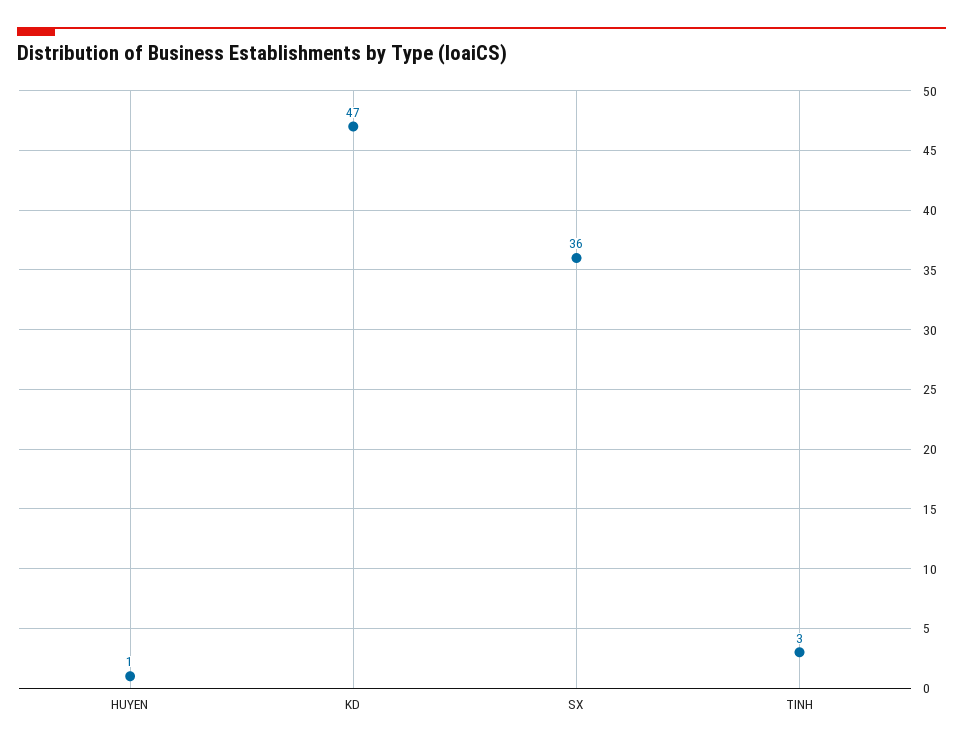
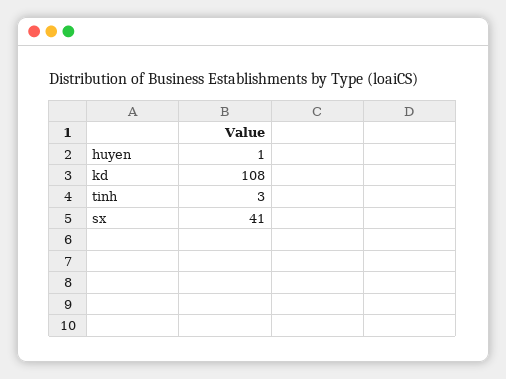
  {
    "HUYEN": 1,
-   "KD": 47,
+   "KD": 108,
-   "SX": 36,
+   "SX": 41,
    "TINH": 3
  }

